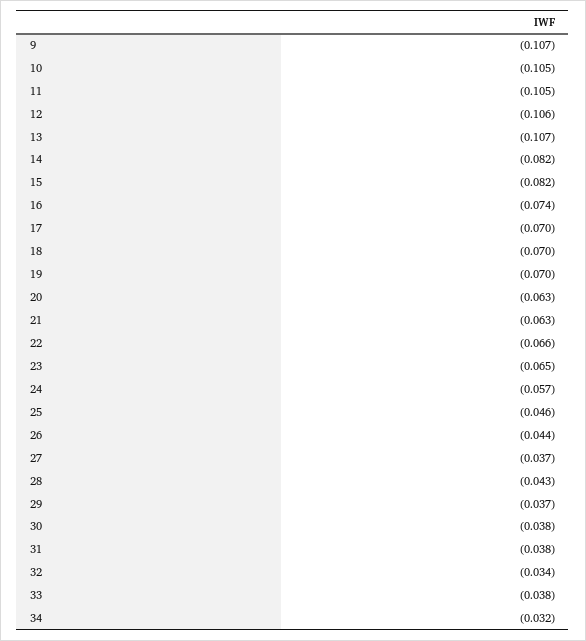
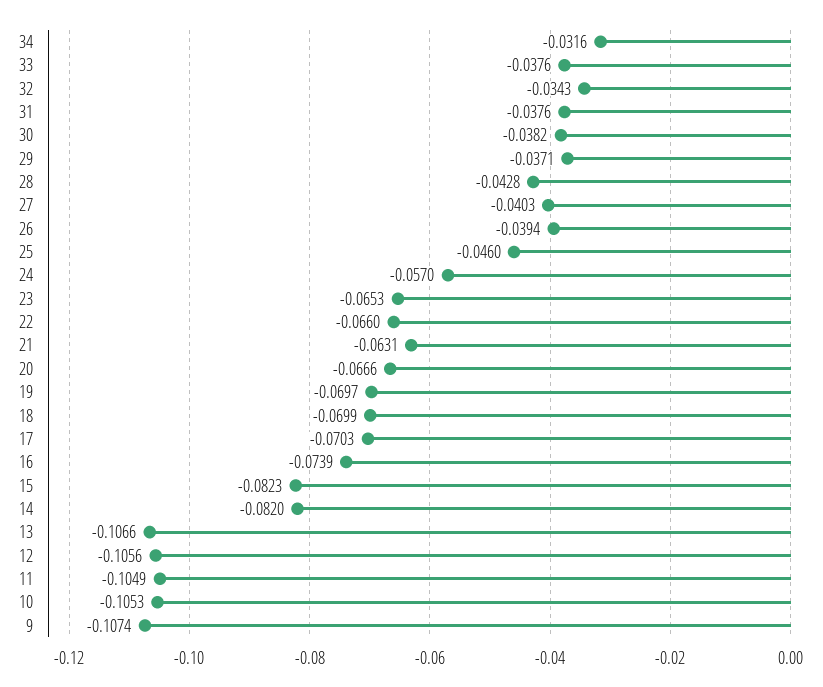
  {
    "9": -0.1074,
    "10": -0.1053,
    "11": -0.1049,
    "12": -0.1056,
    "13": -0.1066,
    "14": -0.082,
    "15": -0.0823,
    "16": -0.0739,
    "17": -0.0703,
    "18": -0.0699,
    "19": -0.0697,
-   "20": -0.063,
+   "20": -0.0666,
    "21": -0.0631,
    "22": -0.066,
    "23": -0.0653,
    "24": -0.057,
    "25": -0.046,
-   "26": -0.044,
+   "26": -0.0394,
-   "27": -0.037,
+   "27": -0.0403,
    "28": -0.0428,
    "29": -0.0371,
    "30": -0.0382,
    "31": -0.0376,
    "32": -0.0343,
    "33": -0.0376,
    "34": -0.0316
  }

